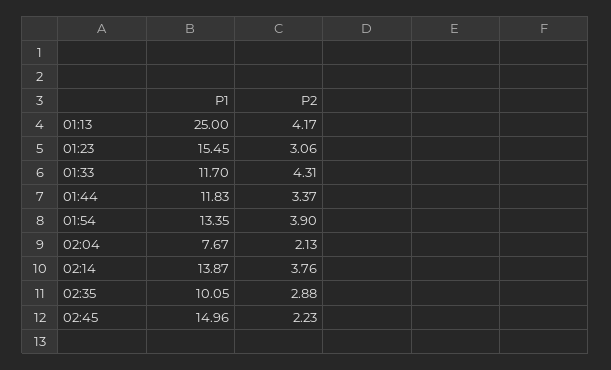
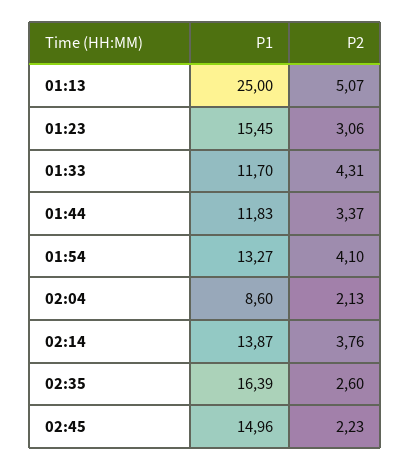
  {
    "P1": {
      "01:13": 25,
      "01:23": 15.45,
      "01:33": 11.7,
      "01:44": 11.83,
-     "01:54": 13.35,
+     "01:54": 13.27,
-     "02:04": 7.67,
+     "02:04": 8.6,
      "02:14": 13.87,
-     "02:35": 10.05,
+     "02:35": 16.39,
      "02:45": 14.96
    },
    "P2": {
-     "01:13": 4.17,
+     "01:13": 5.07,
      "01:23": 3.06,
      "01:33": 4.31,
      "01:44": 3.37,
-     "01:54": 3.9,
+     "01:54": 4.1,
      "02:04": 2.13,
      "02:14": 3.76,
-     "02:35": 2.88,
+     "02:35": 2.6,
      "02:45": 2.23
    }
  }

